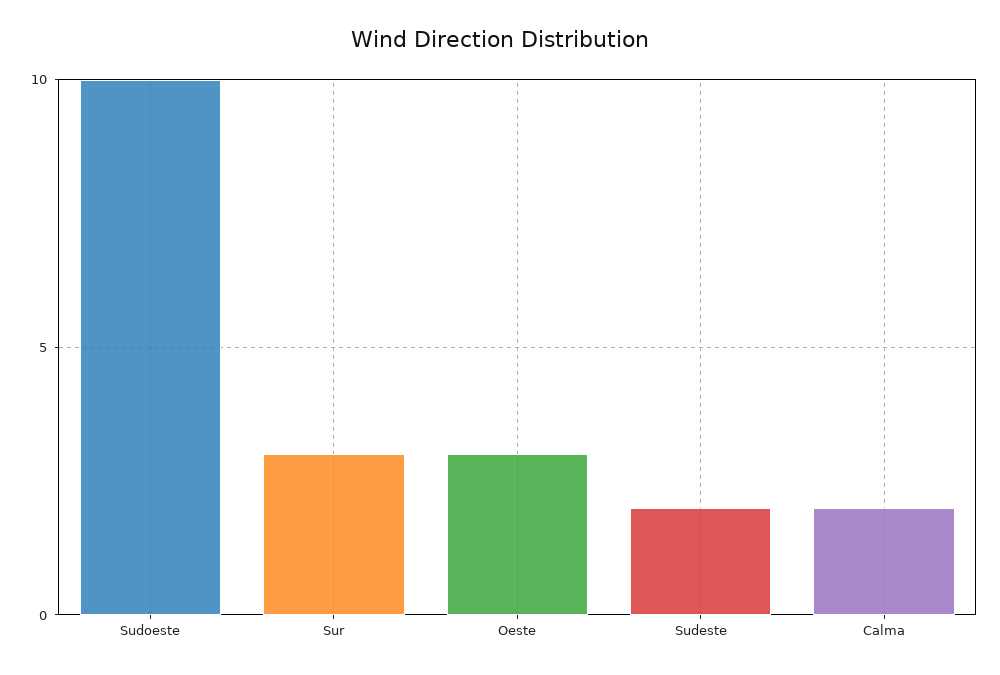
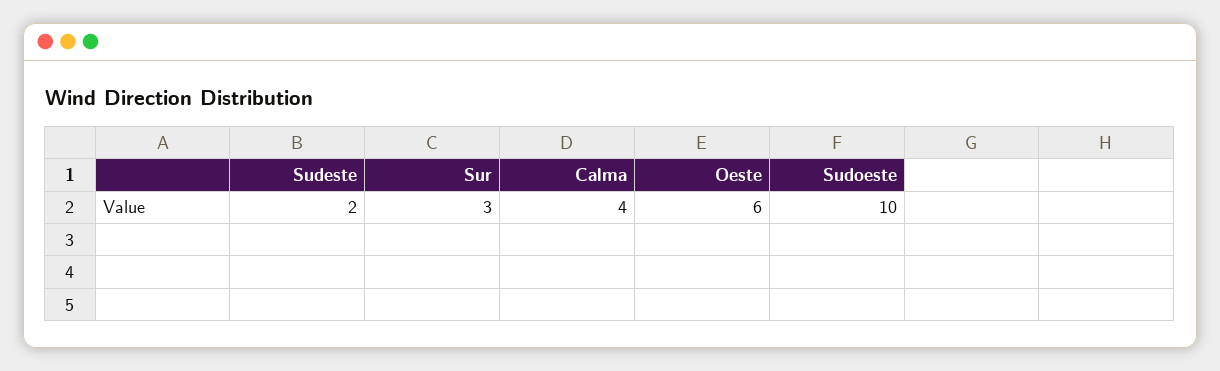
  {
    "Sudoeste": 10,
    "Sur": 3,
-   "Oeste": 3,
+   "Oeste": 6,
    "Sudeste": 2,
-   "Calma": 2
+   "Calma": 4
  }

